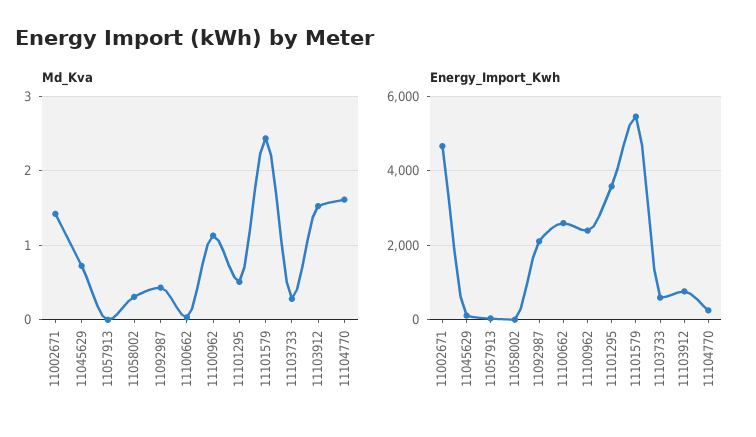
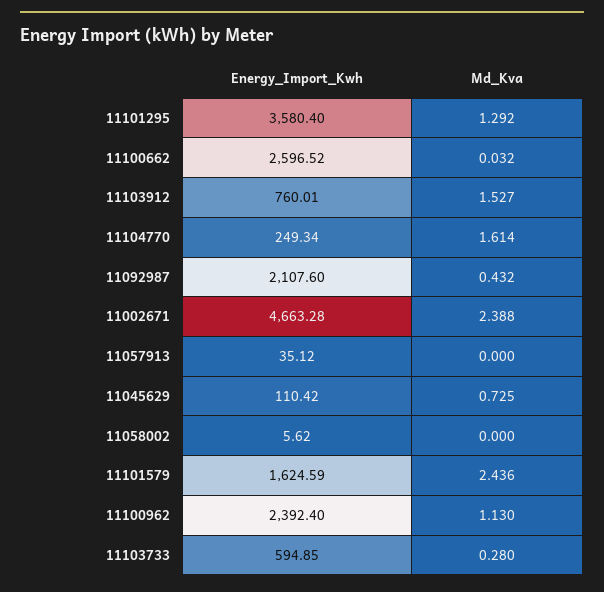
  {
    "Md_Kva": {
-     "11002671": 1.4,
+     "11002671": 2.388,
      "11045629": 0.725,
      "11057913": 0,
-     "11058002": 0.3,
+     "11058002": 0,
      "11092987": 0.432,
      "11100662": 0.032,
      "11100962": 1.13,
-     "11101295": 0.5,
+     "11101295": 1.292,
      "11101579": 2.436,
      "11103733": 0.28,
      "11103912": 1.527,
      "11104770": 1.614
    },
    "Energy_Import_Kwh": {
      "11002671": 4663.28,
      "11045629": 110.42,
      "11057913": 35.12,
      "11058002": 5.62,
      "11092987": 2107.6,
      "11100662": 2596.52,
      "11100962": 2392.4,
      "11101295": 3580.4,
-     "11101579": 5400,
+     "11101579": 1624.59,
      "11103733": 594.85,
      "11103912": 760.01,
      "11104770": 249.34
    }
  }

